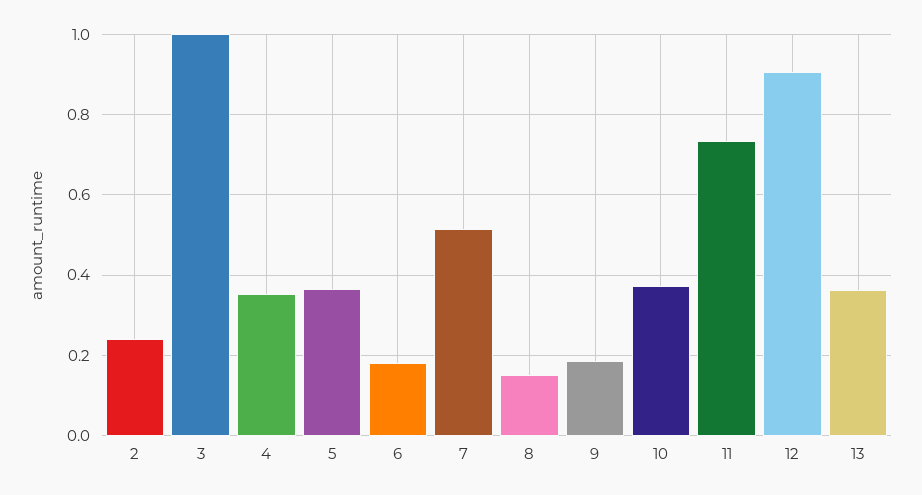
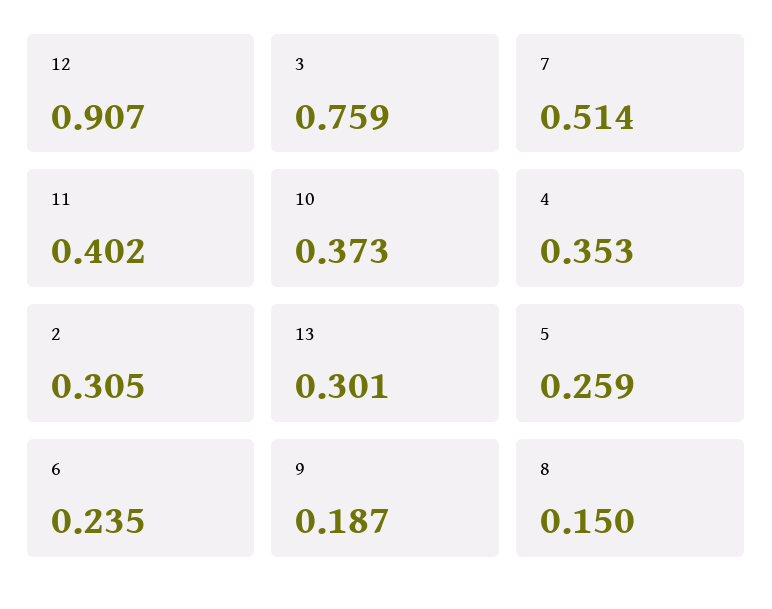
  {
-   "2": 0.24,
+   "2": 0.305,
-   "3": 1,
+   "3": 0.759,
    "4": 0.353,
-   "5": 0.36,
+   "5": 0.259,
-   "6": 0.18,
+   "6": 0.235,
    "7": 0.514,
    "8": 0.15,
    "9": 0.187,
    "10": 0.373,
-   "11": 0.74,
+   "11": 0.402,
    "12": 0.907,
-   "13": 0.36
+   "13": 0.301
  }

